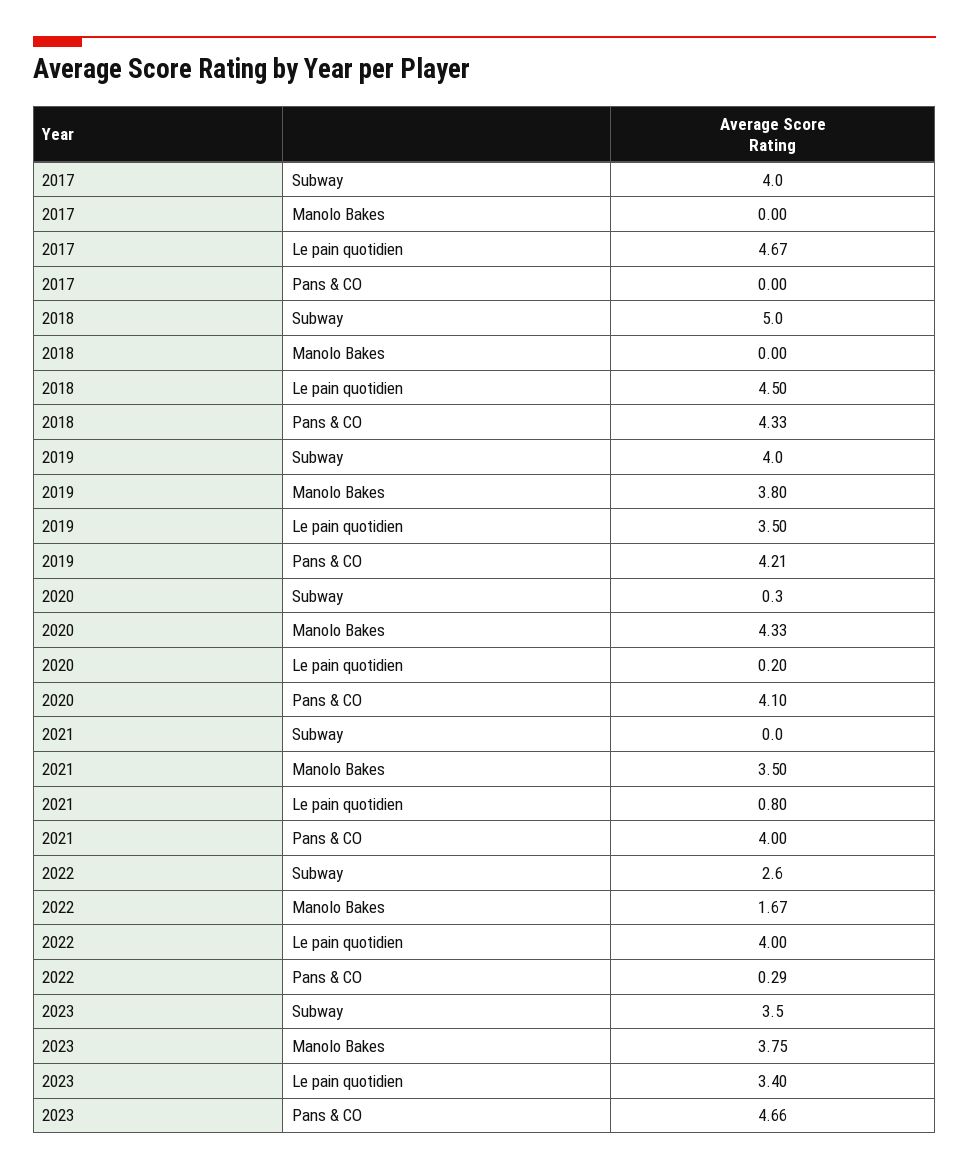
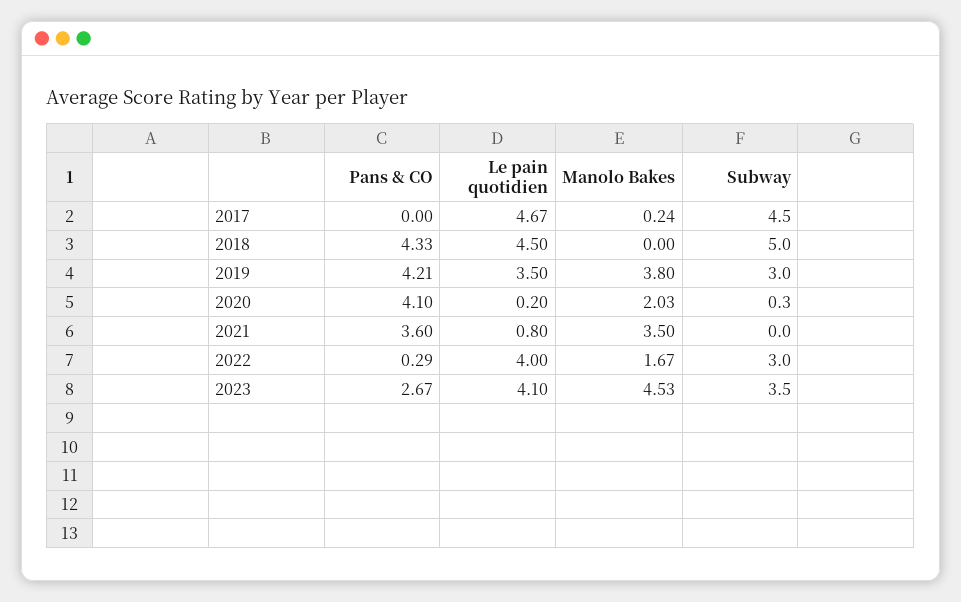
  {
    "2017": {
-     "Subway": 4,
+     "Subway": 4.5,
-     "Manolo Bakes": 0,
+     "Manolo Bakes": 0.24,
      "Le pain quotidien": 4.67,
      "Pans & CO": 0
    },
    "2018": {
      "Subway": 5,
      "Manolo Bakes": 0,
      "Le pain quotidien": 4.5,
      "Pans & CO": 4.33
    },
    "2019": {
-     "Subway": 4,
+     "Subway": 3,
      "Manolo Bakes": 3.8,
      "Le pain quotidien": 3.5,
      "Pans & CO": 4.21
    },
    "2020": {
      "Subway": 0.3,
-     "Manolo Bakes": 4.33,
+     "Manolo Bakes": 2.03,
      "Le pain quotidien": 0.2,
      "Pans & CO": 4.1
    },
    "2021": {
      "Subway": 0,
      "Manolo Bakes": 3.5,
      "Le pain quotidien": 0.8,
-     "Pans & CO": 4
+     "Pans & CO": 3.6
    },
    "2022": {
-     "Subway": 2.6,
+     "Subway": 3,
      "Manolo Bakes": 1.67,
      "Le pain quotidien": 4,
      "Pans & CO": 0.29
    },
    "2023": {
      "Subway": 3.5,
-     "Manolo Bakes": 3.75,
+     "Manolo Bakes": 4.53,
-     "Le pain quotidien": 3.4,
+     "Le pain quotidien": 4.1,
-     "Pans & CO": 4.66
+     "Pans & CO": 2.67
    }
  }

